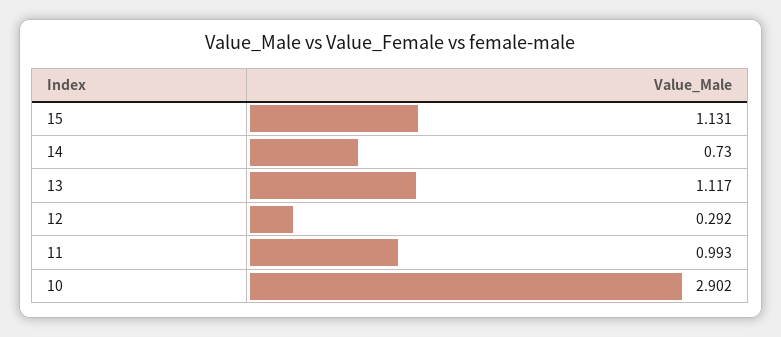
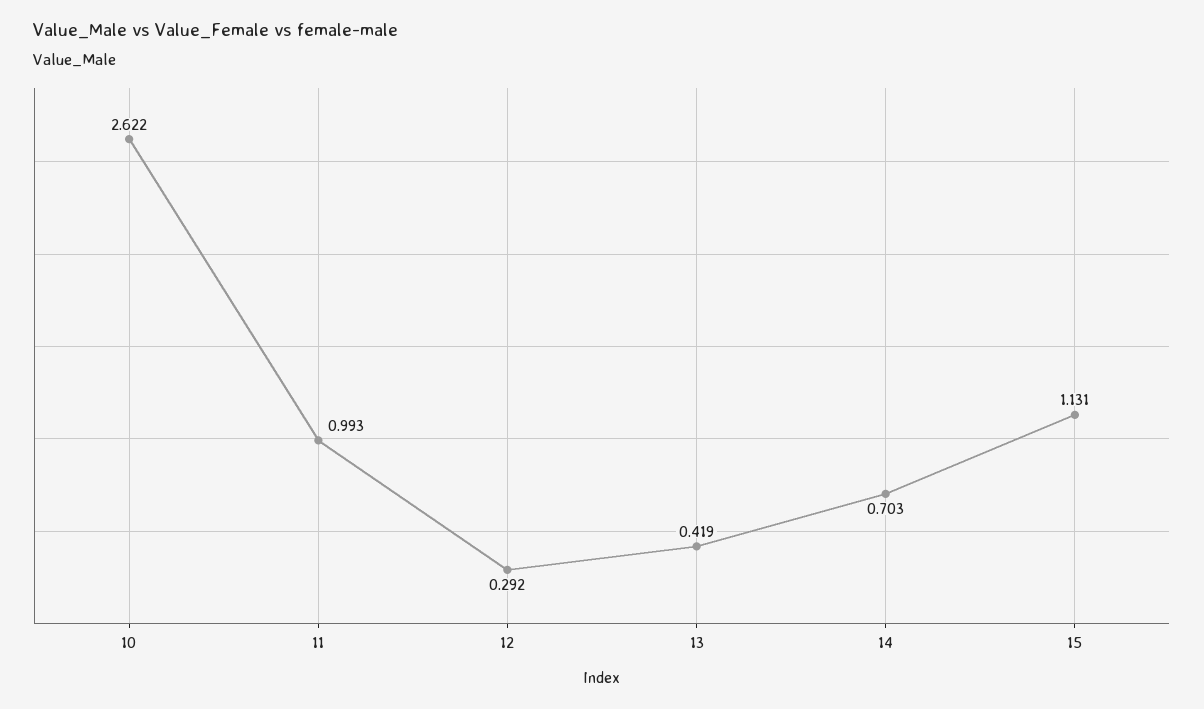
  {
    "15": 1.131,
-   "14": 0.73,
+   "14": 0.703,
-   "13": 1.117,
+   "13": 0.419,
    "12": 0.292,
    "11": 0.993,
-   "10": 2.902
+   "10": 2.622
  }

